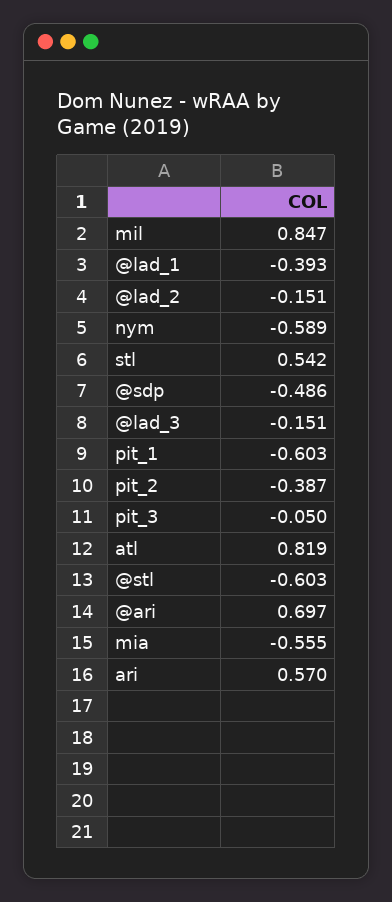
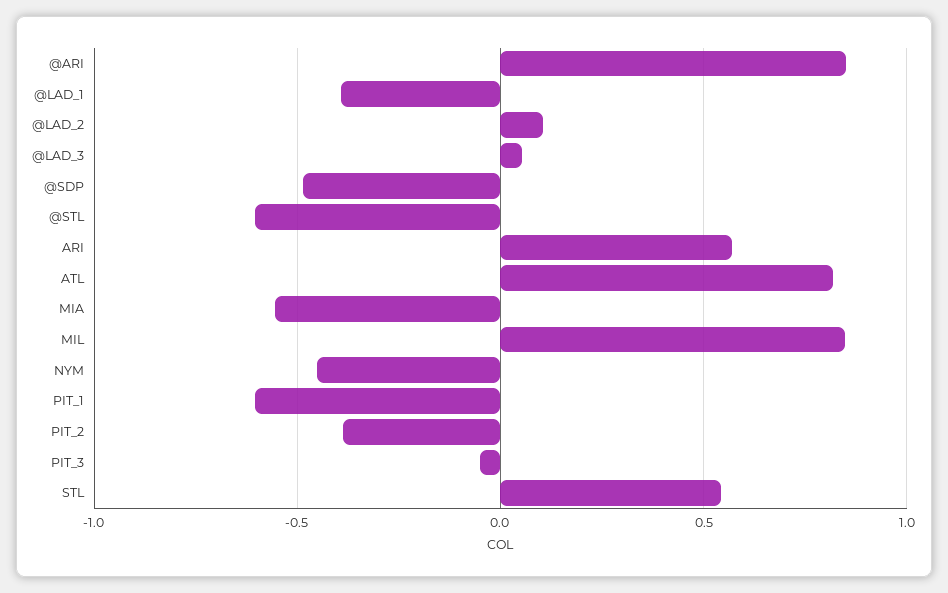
  {
    "mil": 0.847,
    "@lad_1": -0.393,
-   "@lad_2": -0.151,
+   "@lad_2": 0.1,
-   "nym": -0.589,
+   "nym": -0.45,
    "stl": 0.542,
    "@sdp": -0.486,
-   "@lad_3": -0.151,
+   "@lad_3": 0.05,
    "pit_1": -0.603,
    "pit_2": -0.387,
    "pit_3": -0.05,
    "atl": 0.819,
    "@stl": -0.603,
-   "@ari": 0.697,
+   "@ari": 0.85,
    "mia": -0.555,
    "ari": 0.57
  }

